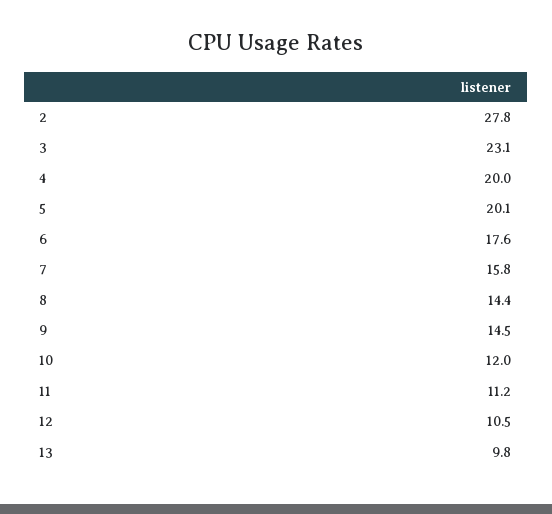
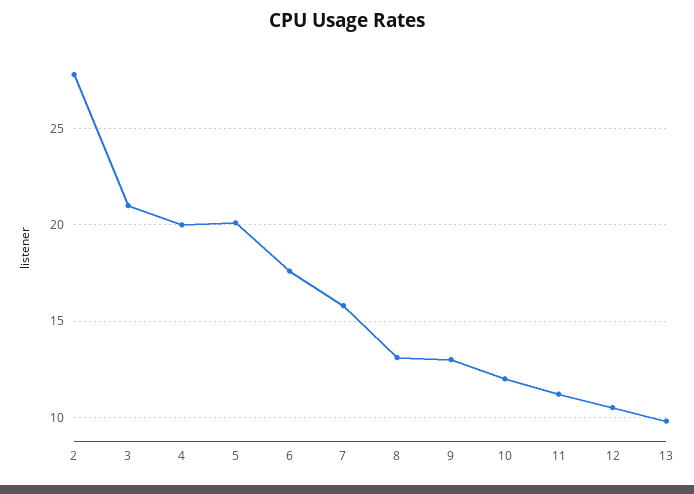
  {
    "2": 27.8,
-   "3": 23.1,
+   "3": 21,
    "4": 20,
    "5": 20.1,
    "6": 17.6,
    "7": 15.8,
-   "8": 14.4,
+   "8": 13,
-   "9": 14.5,
+   "9": 13,
    "10": 12,
    "11": 11.2,
    "12": 10.5,
    "13": 9.8
  }

